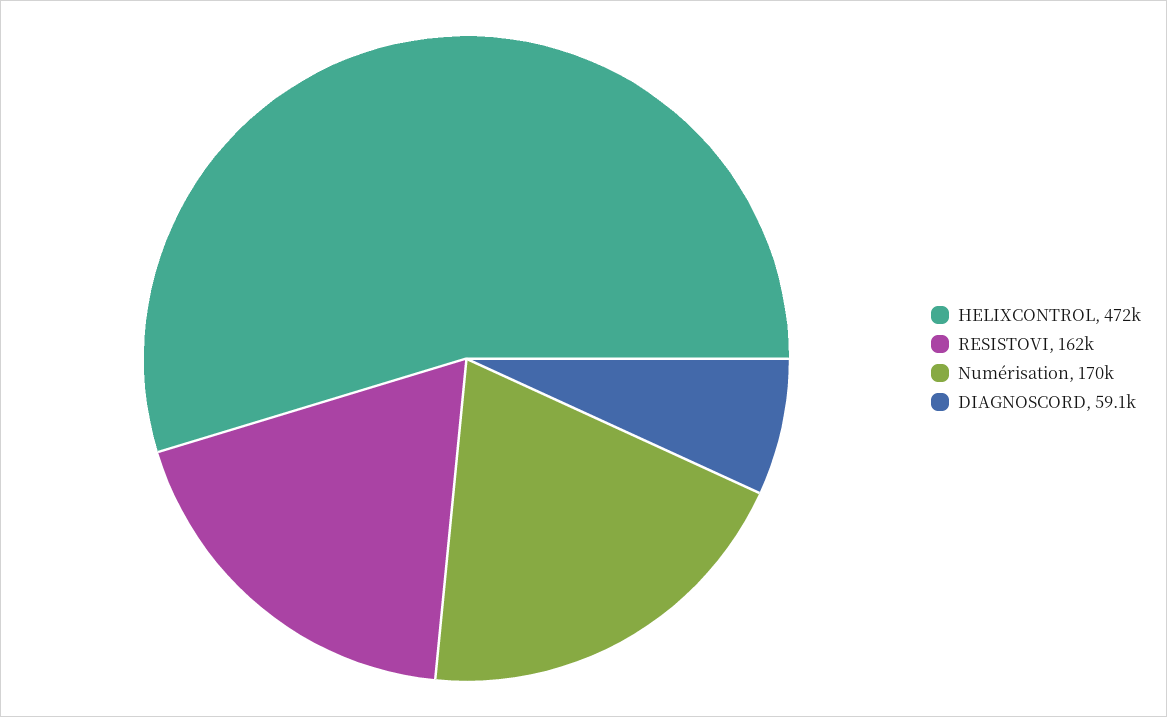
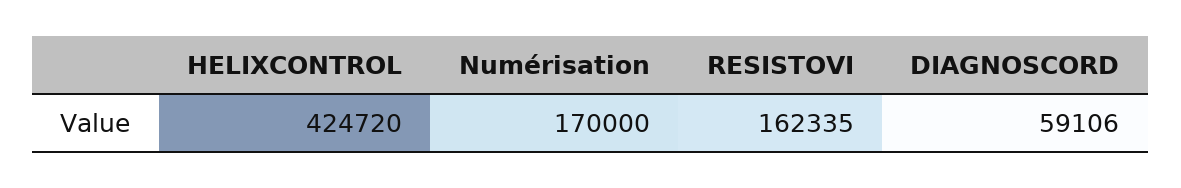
  {
-   "HELIXCONTROL": 472000,
+   "HELIXCONTROL": 424720,
    "RESISTOVI": 162335,
    "Numérisation": 170000,
    "DIAGNOSCORD": 59106
  }

